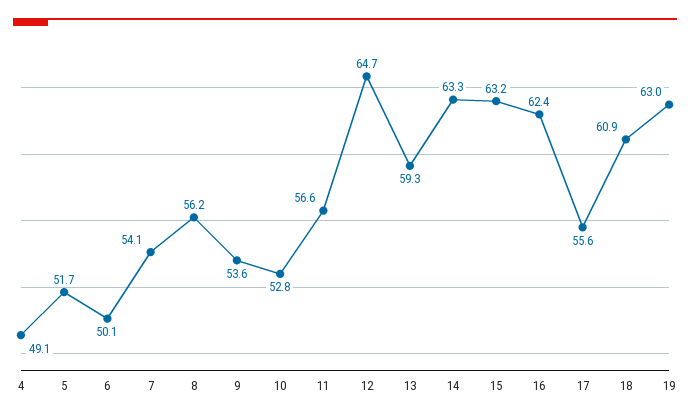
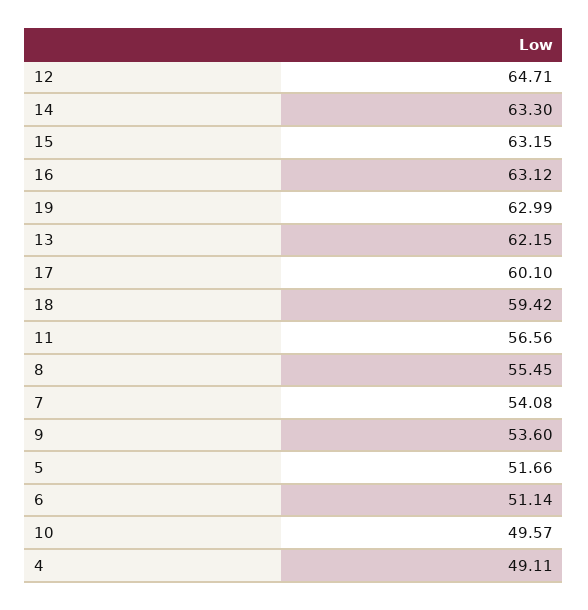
  {
    "4": 49.11,
    "5": 51.66,
-   "6": 50.1,
+   "6": 51.14,
    "7": 54.08,
-   "8": 56.2,
+   "8": 55.45,
    "9": 53.6,
-   "10": 52.8,
+   "10": 49.57,
    "11": 56.56,
    "12": 64.71,
-   "13": 59.3,
+   "13": 62.15,
    "14": 63.3,
    "15": 63.15,
-   "16": 62.4,
+   "16": 63.12,
-   "17": 55.6,
+   "17": 60.1,
-   "18": 60.9,
+   "18": 59.42,
    "19": 62.99
  }

